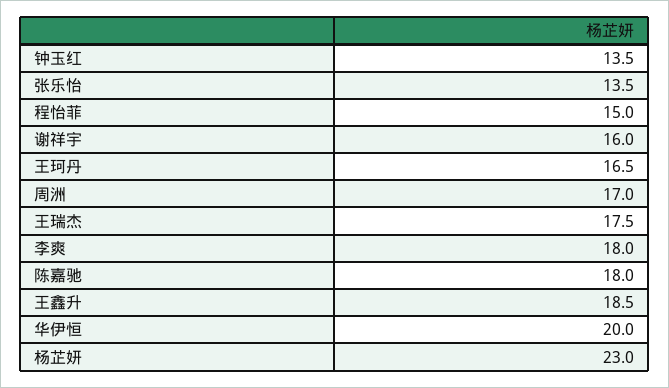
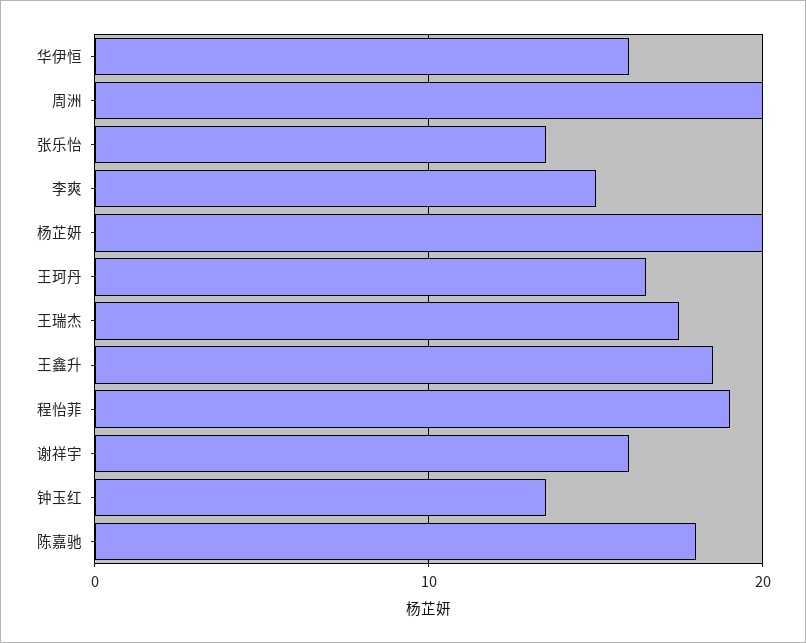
  {
    "钟玉红": 13.5,
    "张乐怡": 13.5,
-   "程怡菲": 15,
+   "程怡菲": 19,
    "谢祥宇": 16,
    "王珂丹": 16.5,
-   "周洲": 17,
+   "周洲": 20,
    "王瑞杰": 17.5,
-   "李爽": 18,
+   "李爽": 15,
    "陈嘉驰": 18,
    "王鑫升": 18.5,
-   "华伊恒": 20,
+   "华伊恒": 16,
-   "杨芷妍": 23
+   "杨芷妍": 20
  }

